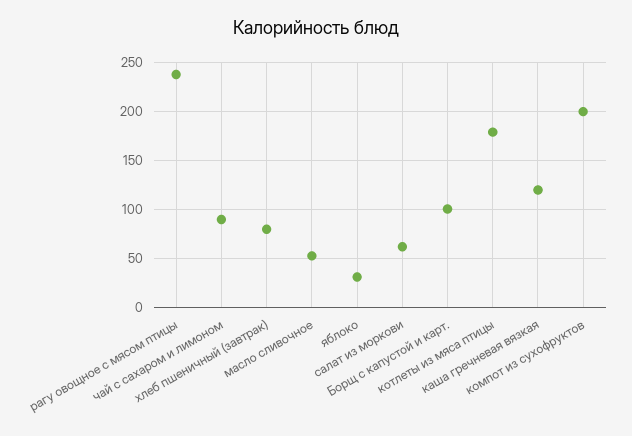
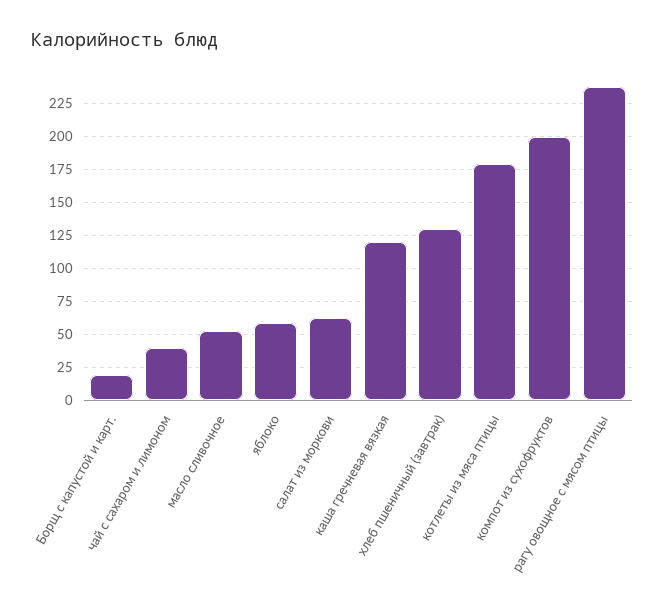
  {
    "рагу овощное с мясом птицы": 240,
-   "чай с сахаром и лимоном": 90,
+   "чай с сахаром и лимоном": 40,
-   "хлеб пшеничный (завтрак)": 80,
+   "хлеб пшеничный (завтрак)": 130,
    "масло сливочное": 55,
-   "яблоко": 30,
+   "яблоко": 60,
    "салат из моркови": 60,
-   "Борщ с капустой и карт.": 100,
+   "Борщ с капустой и карт.": 20,
    "котлеты из мяса птицы": 180,
    "каша гречневая вязкая": 120,
    "компот из сухофруктов": 200
  }

